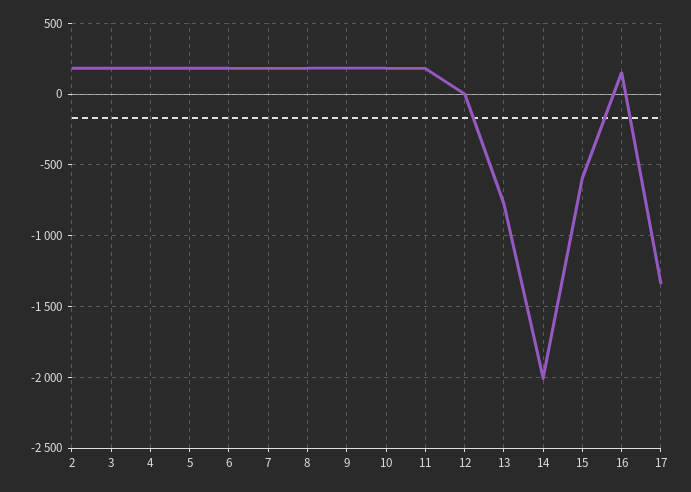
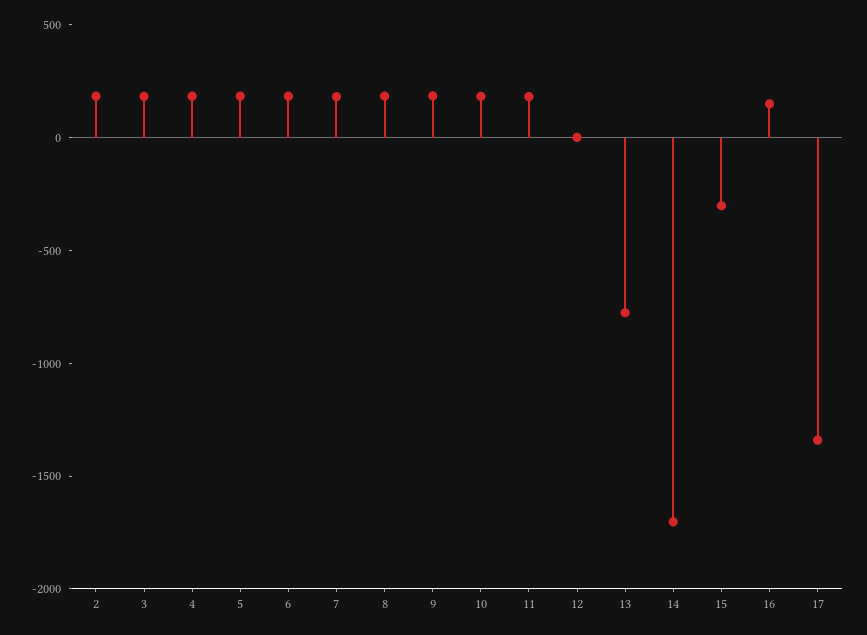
  {
    "2": 200,
    "3": 200,
    "4": 200,
    "5": 200,
    "6": 200,
    "7": 200,
    "8": 200,
    "9": 200,
    "10": 200,
    "11": 200,
    "12": 0,
    "13": -800,
-   "14": -2000,
+   "14": -1700,
-   "15": -600,
+   "15": -300,
    "16": 150,
    "17": -1350
  }

